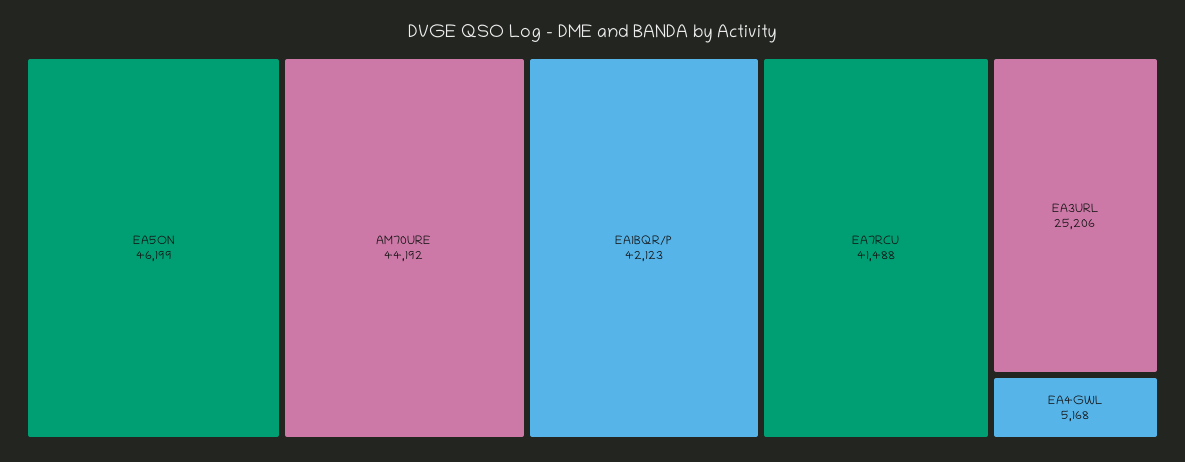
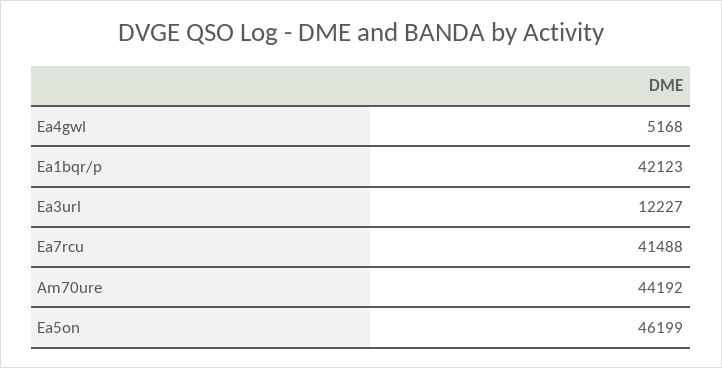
  {
    "EA5ON": 46199,
    "AM70URE": 44192,
    "EA1BQR/P": 42123,
    "EA7RCU": 41488,
-   "EA3URL": 25206,
+   "EA3URL": 12227,
    "EA4GWL": 5168
  }

